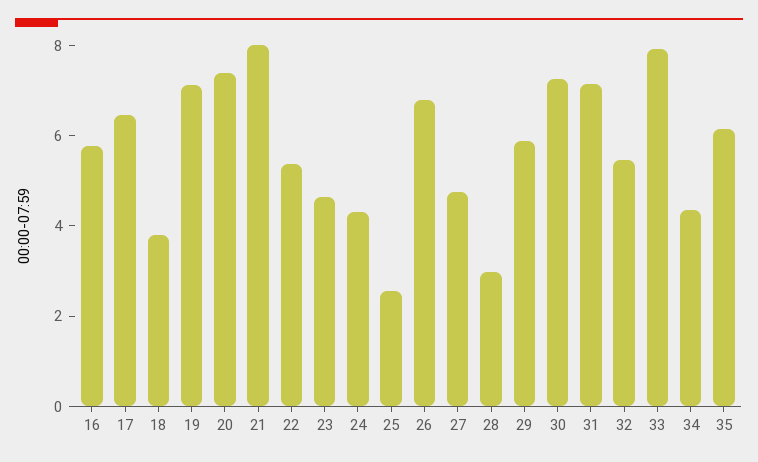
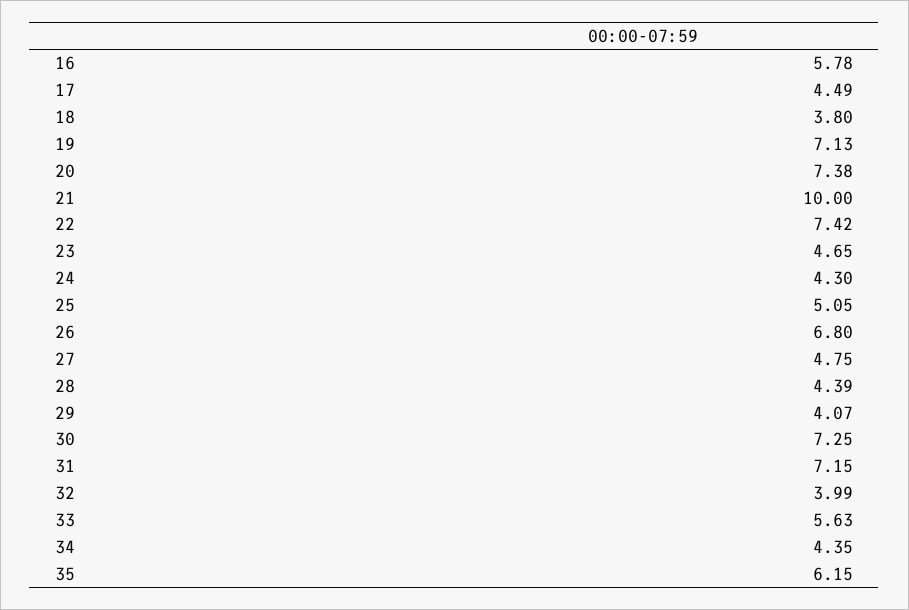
  {
    "16": 5.78,
-   "17": 6.5,
+   "17": 4.49,
    "18": 3.8,
    "19": 7.13,
    "20": 7.38,
-   "21": 8,
+   "21": 10,
-   "22": 5.5,
+   "22": 7.42,
    "23": 4.65,
    "24": 4.3,
-   "25": 2.5,
+   "25": 5.05,
    "26": 6.8,
    "27": 4.75,
-   "28": 3,
+   "28": 4.39,
-   "29": 6,
+   "29": 4.07,
    "30": 7.25,
    "31": 7.15,
-   "32": 5.5,
+   "32": 3.99,
-   "33": 8,
+   "33": 5.63,
    "34": 4.35,
    "35": 6.15
  }

